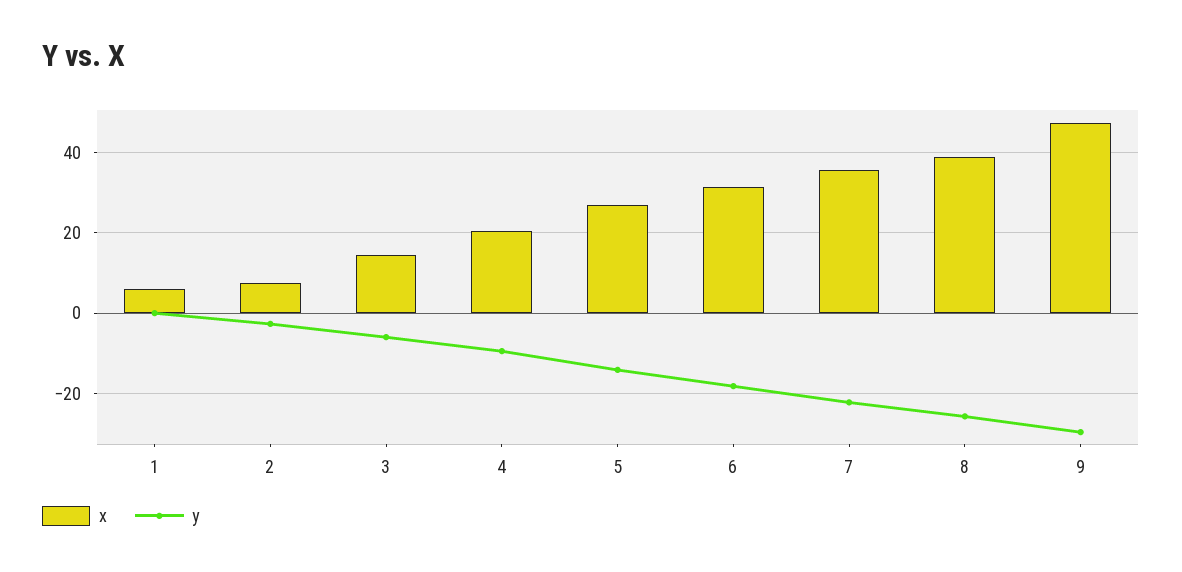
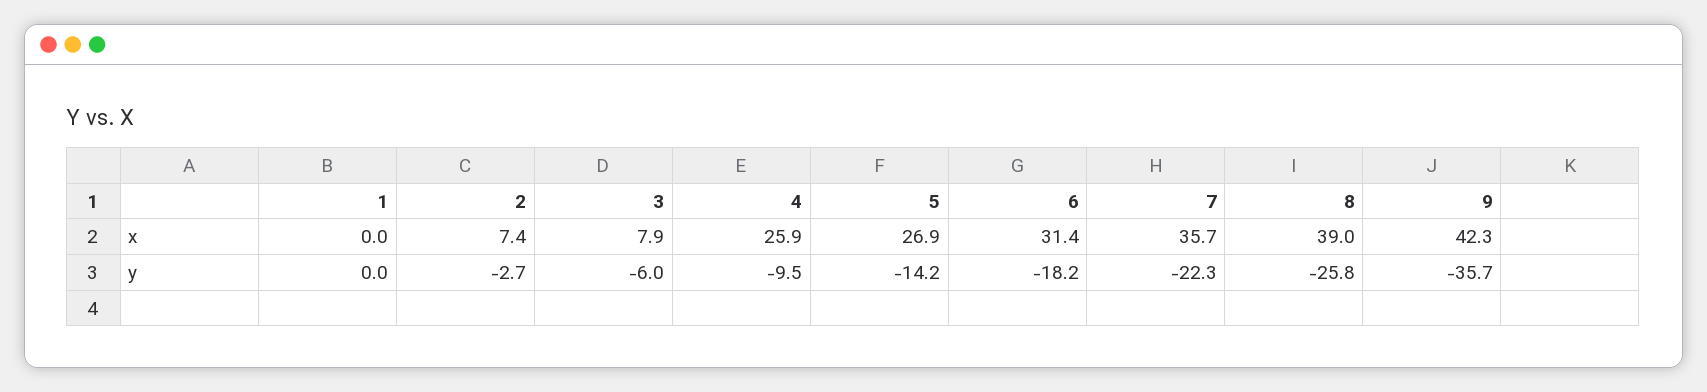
  {
    "x": {
-     "1": 6,
+     "1": 0,
      "2": 7.4,
-     "3": 14,
+     "3": 7.9,
-     "4": 20,
+     "4": 25.9,
      "5": 26.9,
      "6": 31.4,
      "7": 35.7,
      "8": 39,
-     "9": 48
+     "9": 42.3
    },
    "y": {
      "1": 0,
      "2": -2.7,
      "3": -6,
      "4": -9.5,
      "5": -14.2,
      "6": -18.2,
      "7": -22.3,
      "8": -25.8,
-     "9": -30
+     "9": -35.7
    }
  }

